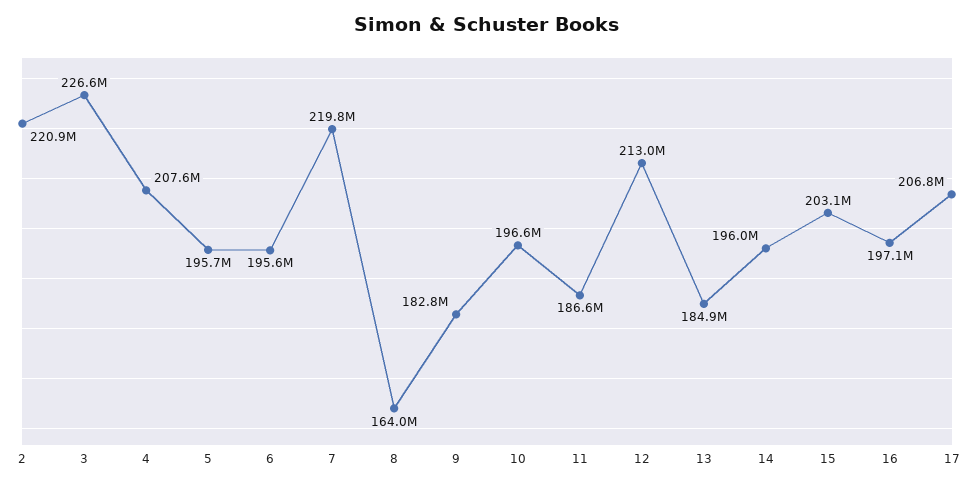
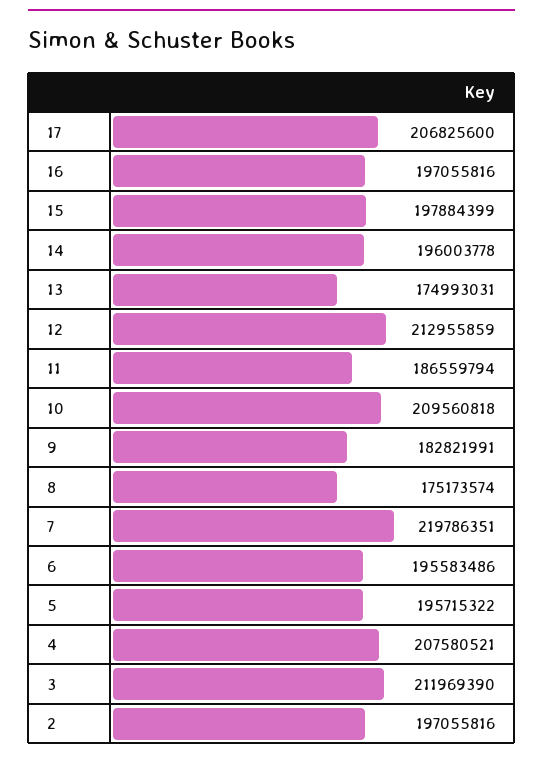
  {
-   "2": 220900000,
+   "2": 197055816,
-   "3": 226600000,
+   "3": 211969390,
    "4": 207580521,
    "5": 195715322,
    "6": 195583486,
    "7": 219786351,
-   "8": 164000000,
+   "8": 175173574,
    "9": 182821991,
-   "10": 196600000,
+   "10": 209560818,
    "11": 186559794,
    "12": 212955859,
-   "13": 184900000,
+   "13": 174993031,
    "14": 196003778,
-   "15": 203100000,
+   "15": 197884399,
    "16": 197055816,
    "17": 206825600
  }

